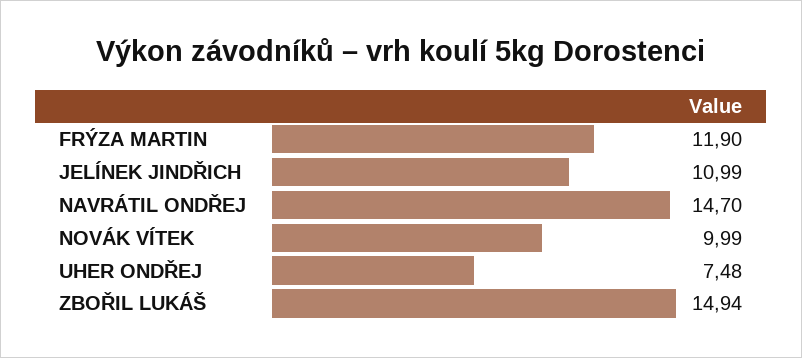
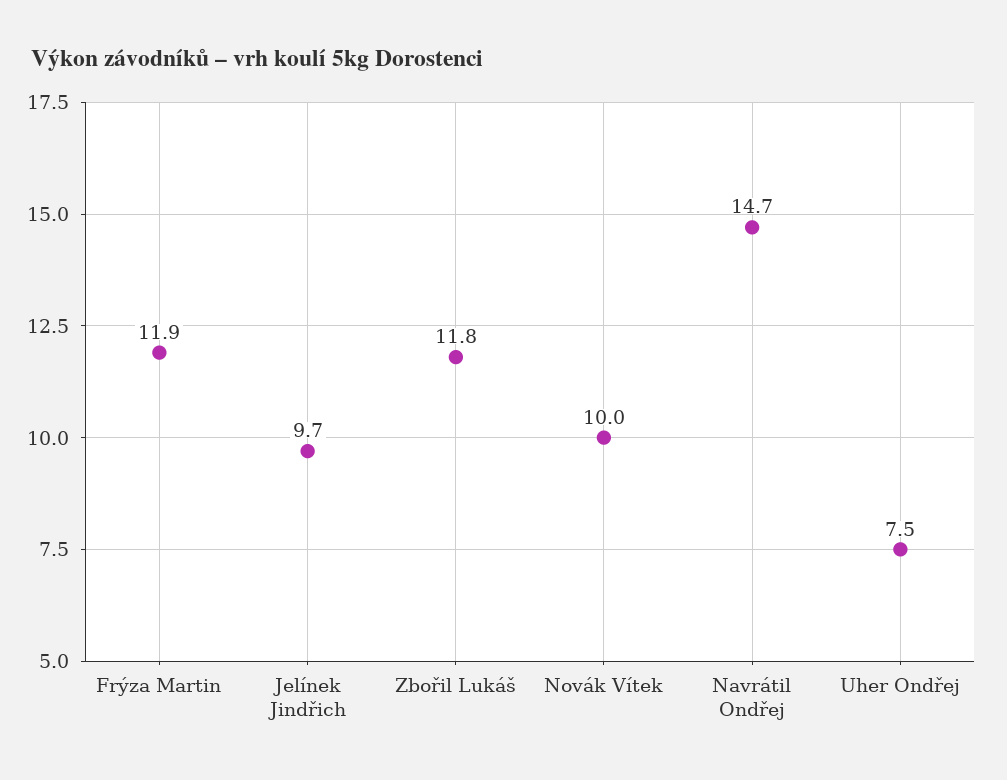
  {
    "FRÝZA MARTIN": 11.9,
-   "JELÍNEK JINDŘICH": 10.99,
+   "JELÍNEK JINDŘICH": 9.7,
    "NAVRÁTIL ONDŘEJ": 14.7,
    "NOVÁK VÍTEK": 9.99,
    "UHER ONDŘEJ": 7.48,
-   "ZBOŘIL LUKÁŠ": 14.94
+   "ZBOŘIL LUKÁŠ": 11.8
  }

